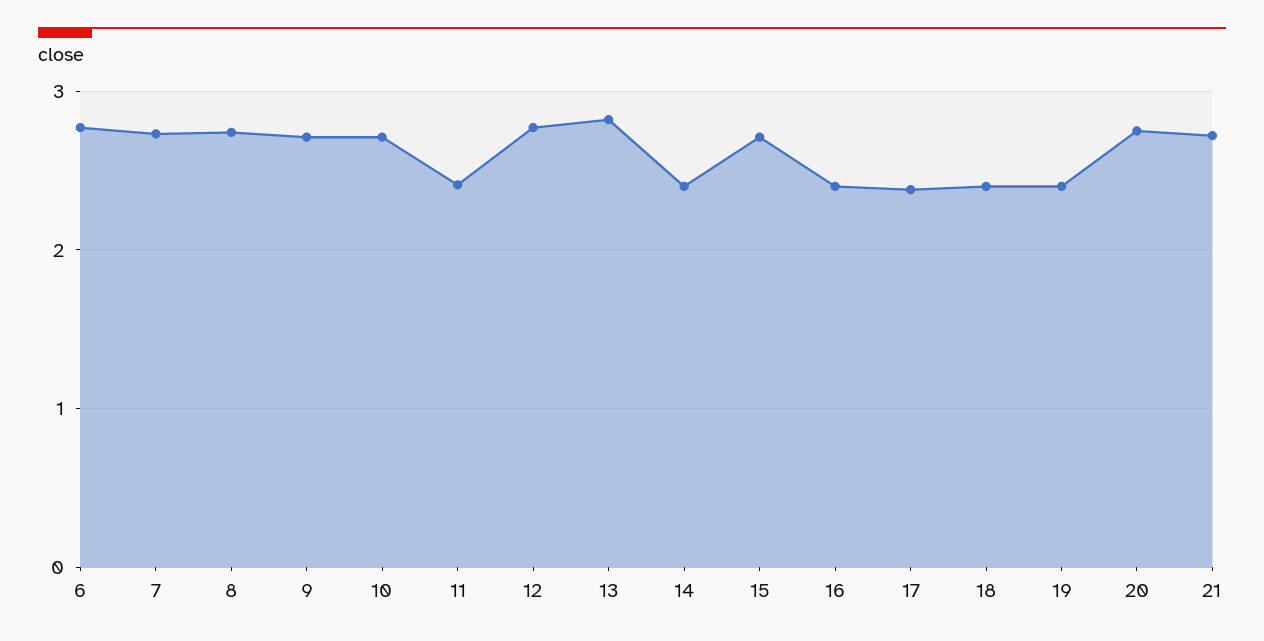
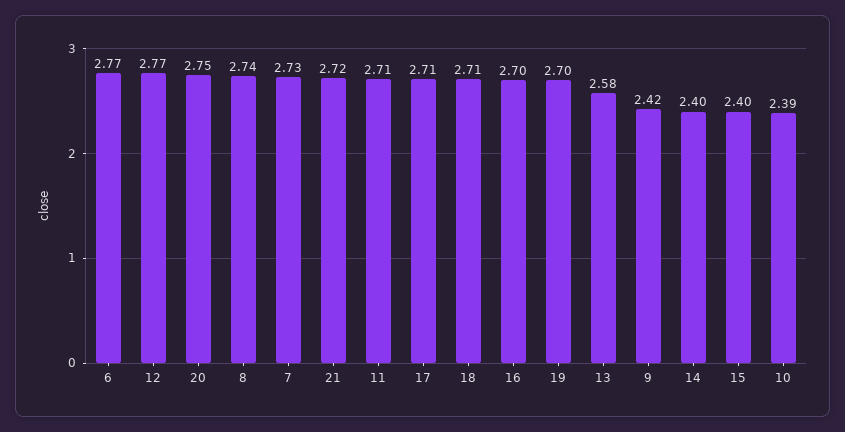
  {
    "6": 2.77,
    "7": 2.73,
    "8": 2.74,
-   "9": 2.7,
+   "9": 2.42,
-   "10": 2.7,
+   "10": 2.39,
-   "11": 2.4,
+   "11": 2.71,
    "12": 2.77,
-   "13": 2.8,
+   "13": 2.58,
    "14": 2.4,
-   "15": 2.7,
+   "15": 2.4,
-   "16": 2.4,
+   "16": 2.7,
-   "17": 2.4,
+   "17": 2.71,
-   "18": 2.4,
+   "18": 2.71,
-   "19": 2.4,
+   "19": 2.7,
    "20": 2.75,
    "21": 2.72
  }

